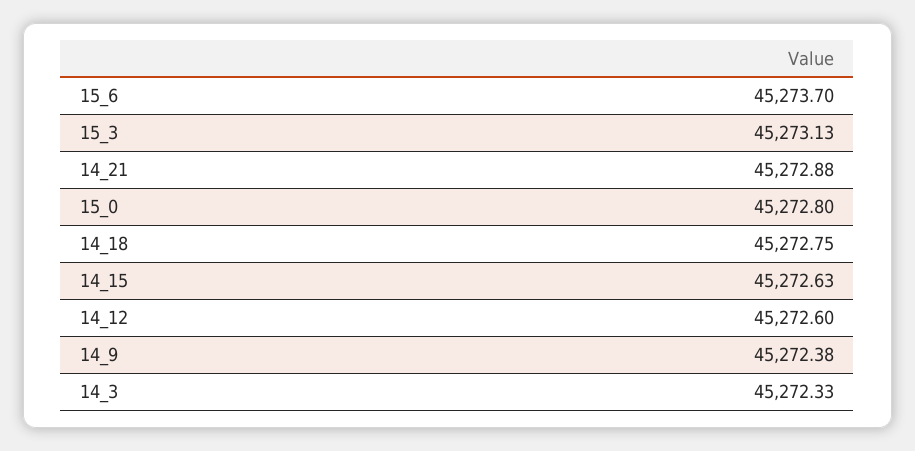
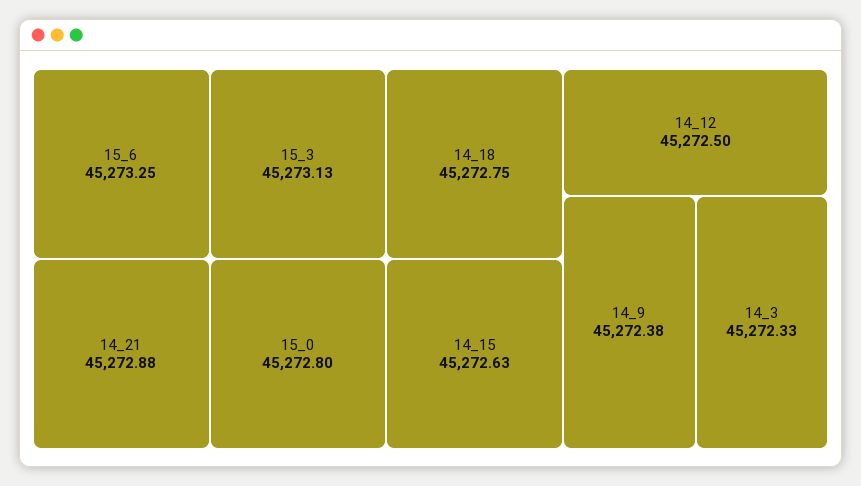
  {
-   "15_6": 45273.7,
+   "15_6": 45273.25,
    "15_3": 45273.13,
    "14_21": 45272.88,
    "15_0": 45272.8,
    "14_18": 45272.75,
    "14_15": 45272.63,
-   "14_12": 45272.6,
+   "14_12": 45272.5,
    "14_9": 45272.38,
    "14_3": 45272.33
  }

